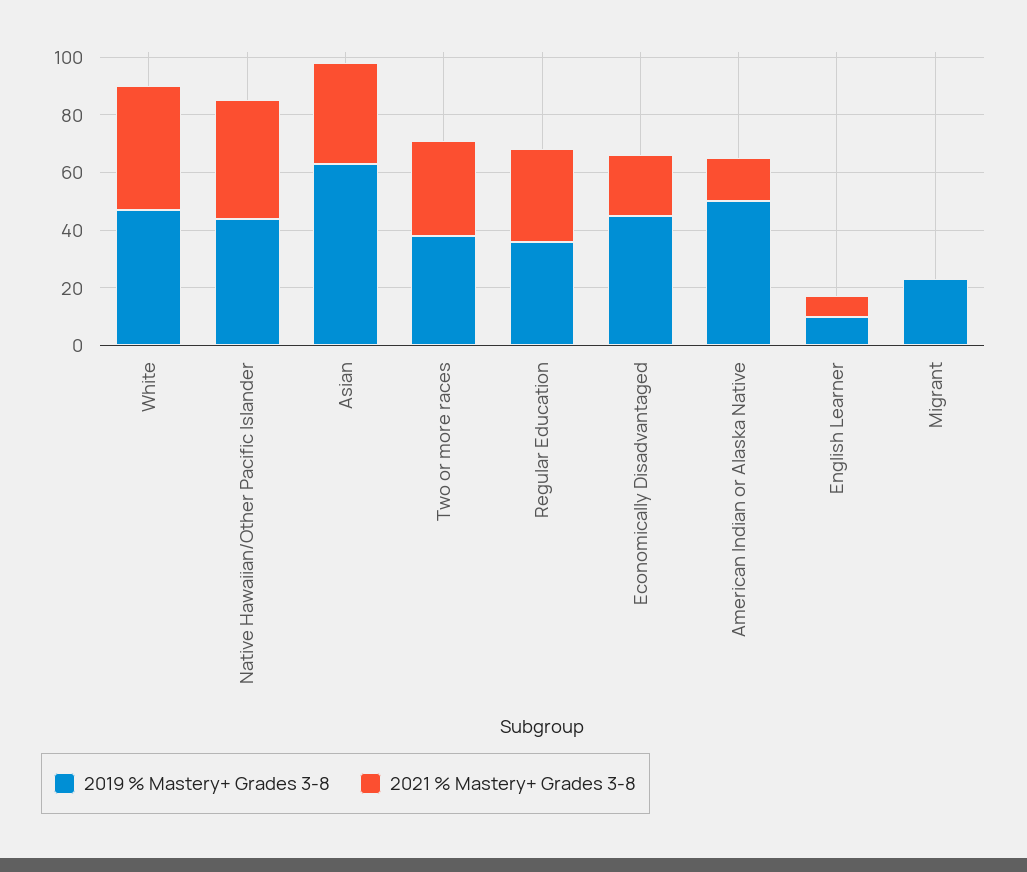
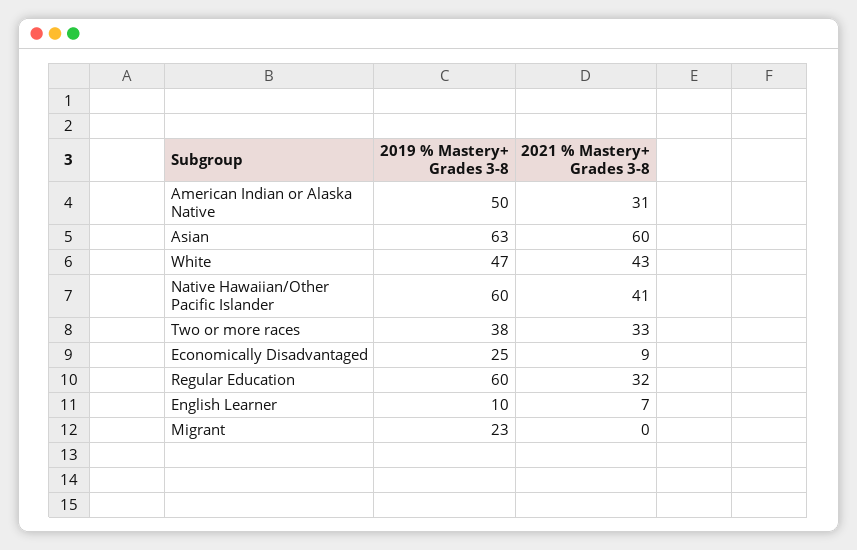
  {
    "2019 % Mastery+ Grades 3-8": {
      "White": 47,
-     "Native Hawaiian/Other Pacific Islander": 45,
+     "Native Hawaiian/Other Pacific Islander": 60,
      "Asian": 63,
      "Two or more races": 38,
-     "Regular Education": 35,
+     "Regular Education": 60,
-     "Economically Disadvantaged": 45,
+     "Economically Disadvantaged": 25,
      "American Indian or Alaska Native": 50,
      "English Learner": 10,
      "Migrant": 23
    },
    "2021 % Mastery+ Grades 3-8": {
      "White": 43,
      "Native Hawaiian/Other Pacific Islander": 41,
-     "Asian": 35,
+     "Asian": 60,
      "Two or more races": 33,
      "Regular Education": 32,
-     "Economically Disadvantaged": 20,
+     "Economically Disadvantaged": 9,
-     "American Indian or Alaska Native": 15,
+     "American Indian or Alaska Native": 31,
      "English Learner": 7,
      "Migrant": 0
    }
  }

